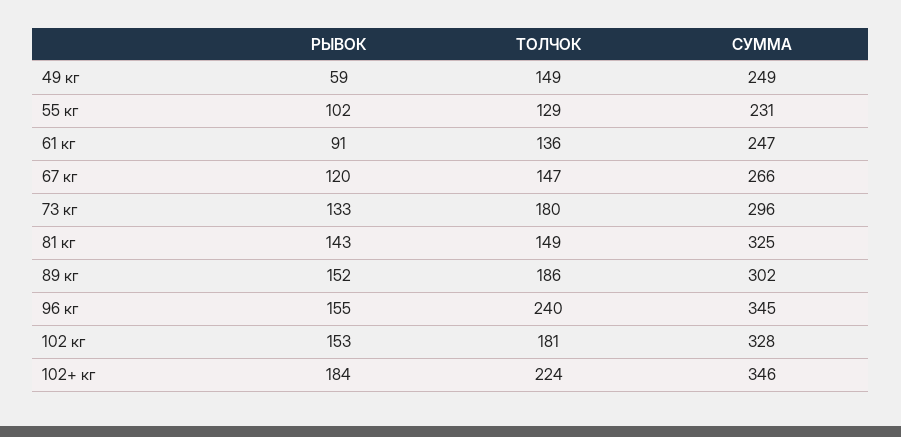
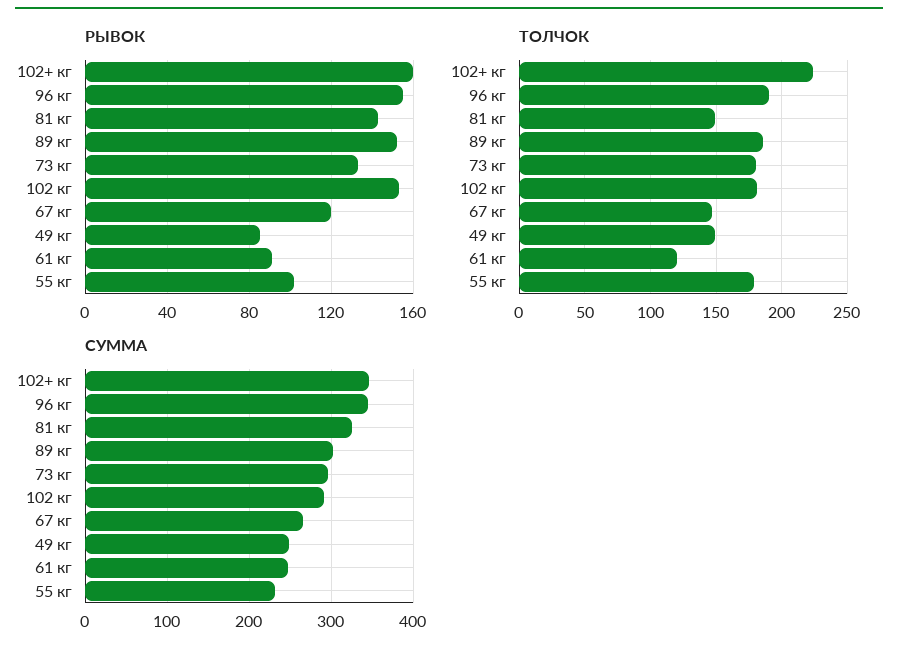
  {
    "РЫВОК": {
-     "49 кг": 59,
+     "49 кг": 85,
      "55 кг": 102,
      "61 кг": 91,
      "67 кг": 120,
      "73 кг": 133,
      "81 кг": 143,
      "89 кг": 152,
      "96 кг": 155,
      "102 кг": 153,
-     "102+ кг": 184
+     "102+ кг": 160
    },
    "ТОЛЧОК": {
      "49 кг": 149,
-     "55 кг": 129,
+     "55 кг": 180,
-     "61 кг": 136,
+     "61 кг": 120,
      "67 кг": 147,
      "73 кг": 180,
      "81 кг": 149,
      "89 кг": 186,
-     "96 кг": 240,
+     "96 кг": 190,
      "102 кг": 181,
      "102+ кг": 224
    },
    "СУММА": {
      "49 кг": 249,
      "55 кг": 231,
      "61 кг": 247,
      "67 кг": 266,
      "73 кг": 296,
      "81 кг": 325,
      "89 кг": 302,
      "96 кг": 345,
-     "102 кг": 328,
+     "102 кг": 290,
      "102+ кг": 346
    }
  }

